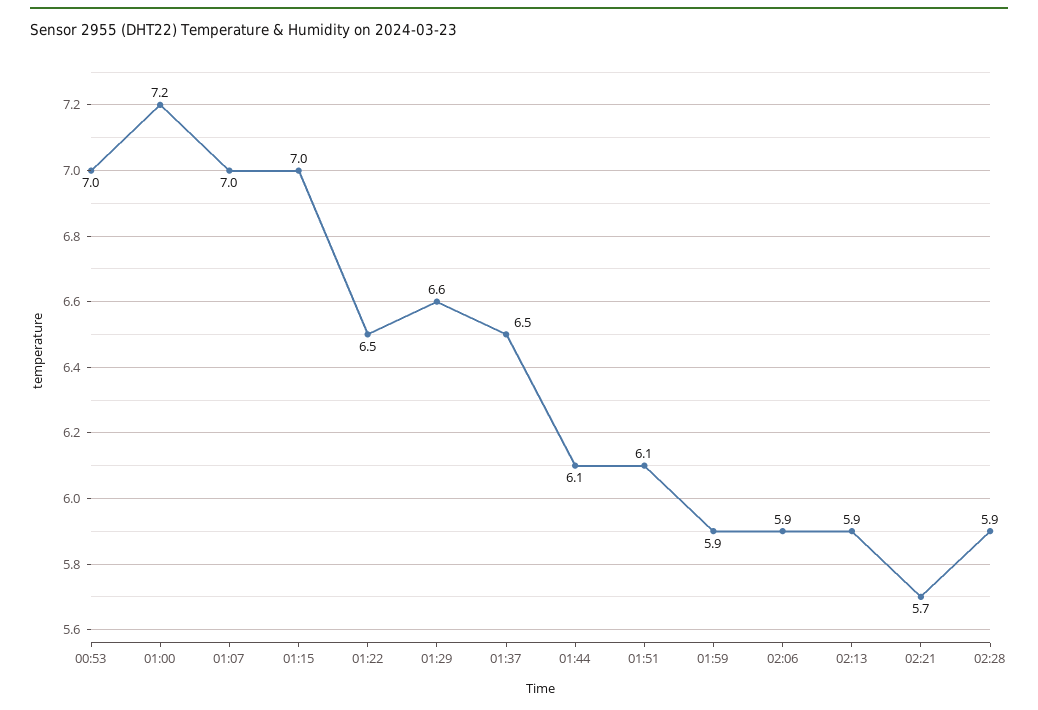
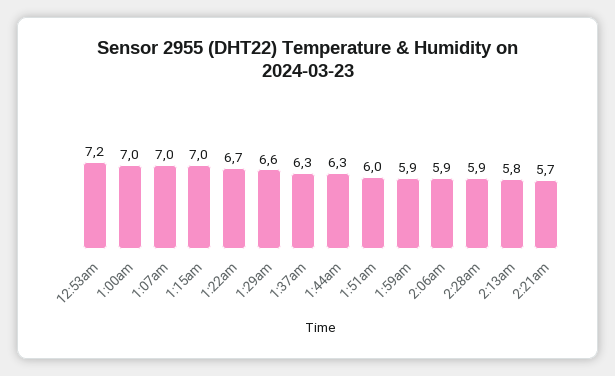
  {
-   "00:53": 7,
+   "00:53": 7.2,
-   "01:00": 7.2,
+   "01:00": 7,
    "01:07": 7,
    "01:15": 7,
-   "01:22": 6.5,
+   "01:22": 6.7,
    "01:29": 6.6,
-   "01:37": 6.5,
+   "01:37": 6.3,
-   "01:44": 6.1,
+   "01:44": 6.3,
-   "01:51": 6.1,
+   "01:51": 6,
    "01:59": 5.9,
    "02:06": 5.9,
-   "02:13": 5.9,
+   "02:13": 5.8,
    "02:21": 5.7,
    "02:28": 5.9
  }

